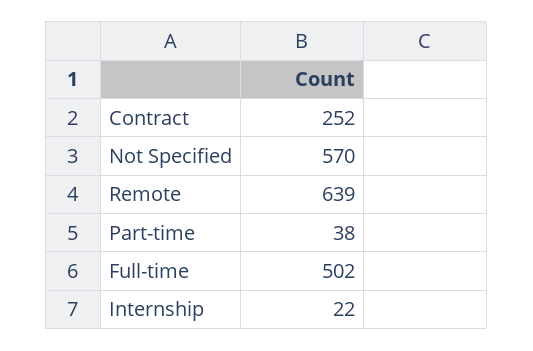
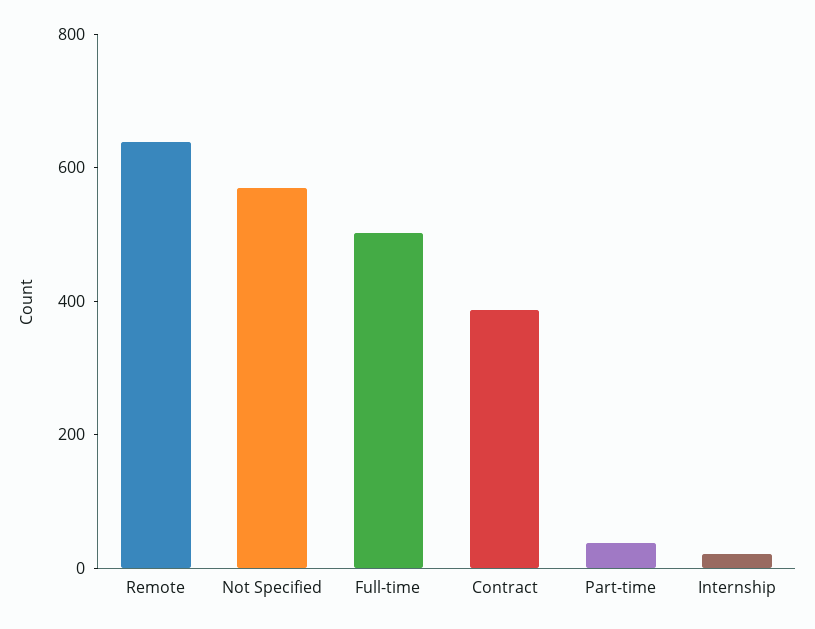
  {
-   "Contract": 252,
+   "Contract": 400,
    "Not Specified": 570,
    "Remote": 639,
    "Part-time": 38,
    "Full-time": 502,
    "Internship": 22
  }

